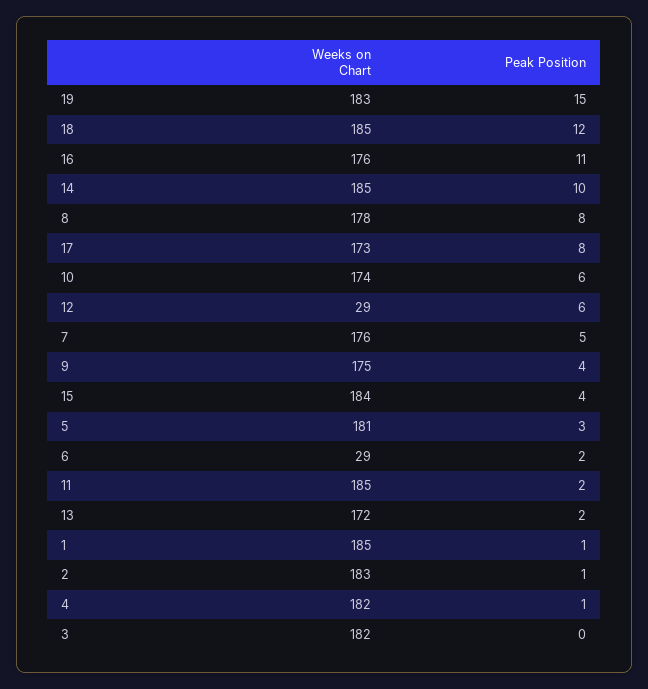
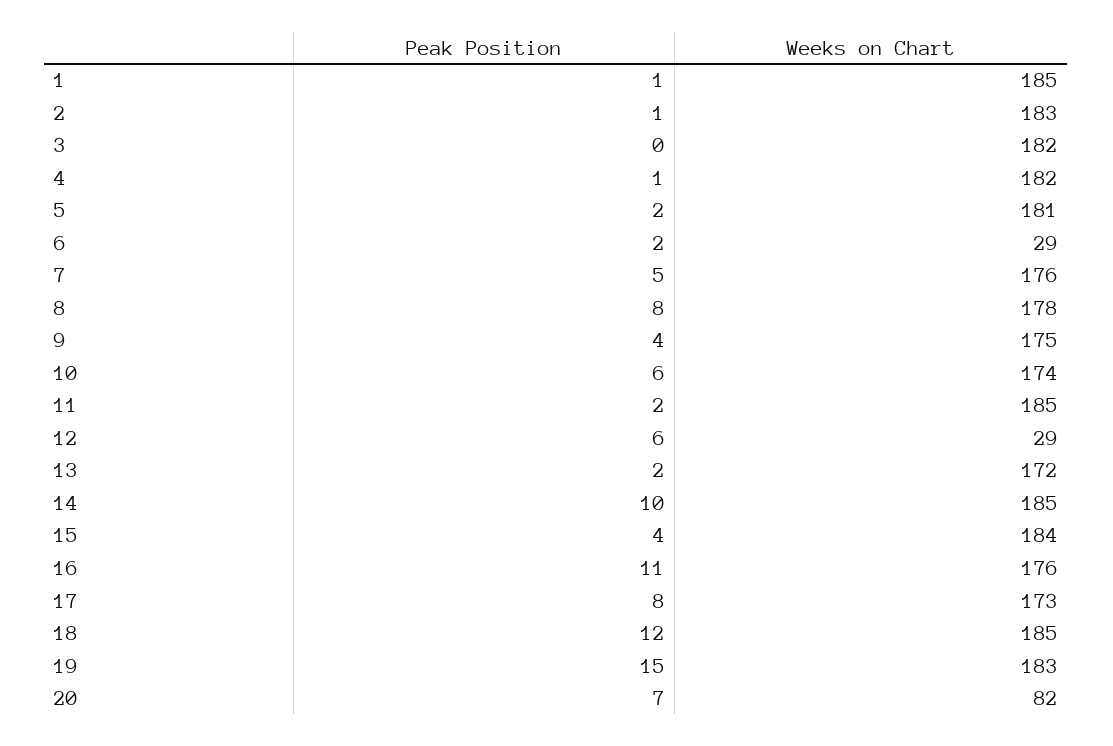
  {
    "Weeks on Chart": {
      "19": 183,
      "18": 185,
      "16": 176,
      "14": 185,
      "8": 178,
      "17": 173,
      "10": 174,
      "12": 29,
      "7": 176,
      "9": 175,
      "15": 184,
      "5": 181,
      "6": 29,
      "11": 185,
      "13": 172,
      "1": 185,
      "2": 183,
      "4": 182,
-     "3": 182
+     "3": 182,
+     "20": 82
    },
    "Peak Position": {
      "19": 15,
      "18": 12,
      "16": 11,
      "14": 10,
      "8": 8,
      "17": 8,
      "10": 6,
      "12": 6,
      "7": 5,
      "9": 4,
      "15": 4,
-     "5": 3,
+     "5": 2,
      "6": 2,
      "11": 2,
      "13": 2,
      "1": 1,
      "2": 1,
      "4": 1,
-     "3": 0
+     "3": 0,
+     "20": 7
    }
  }

